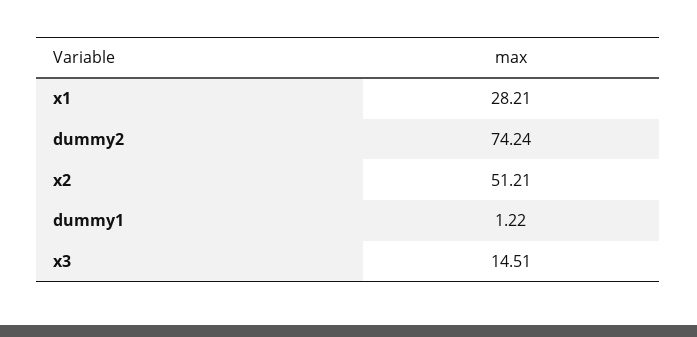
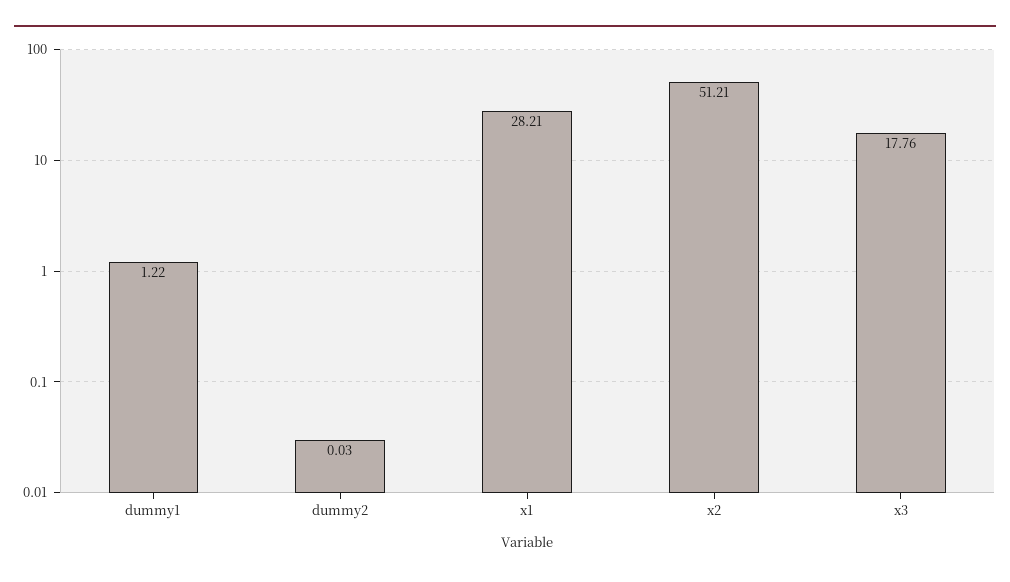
  {
    "x1": 28.21,
-   "dummy2": 74.24,
+   "dummy2": 0.03,
    "x2": 51.21,
    "dummy1": 1.22,
-   "x3": 14.51
+   "x3": 17.76
  }

